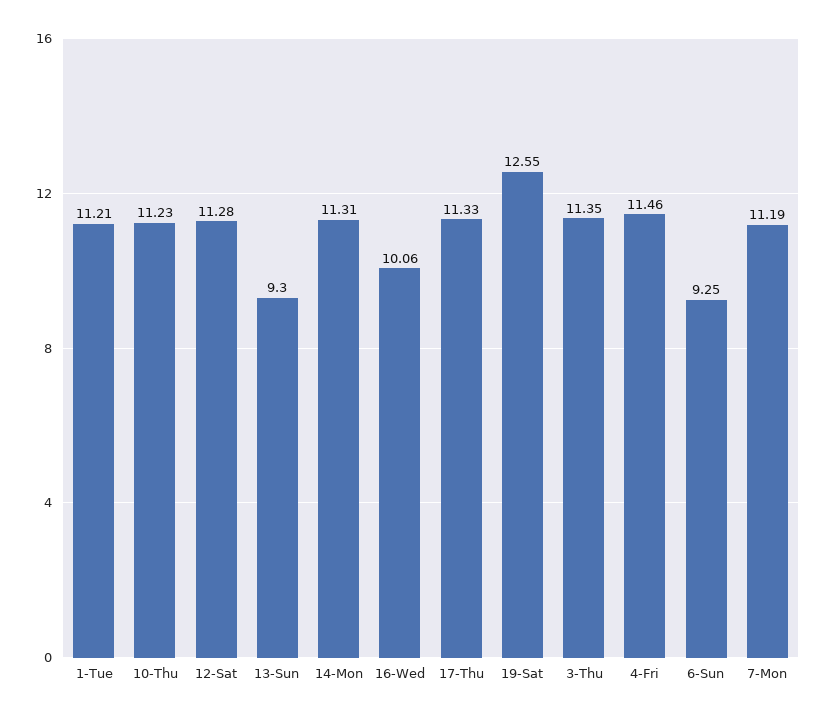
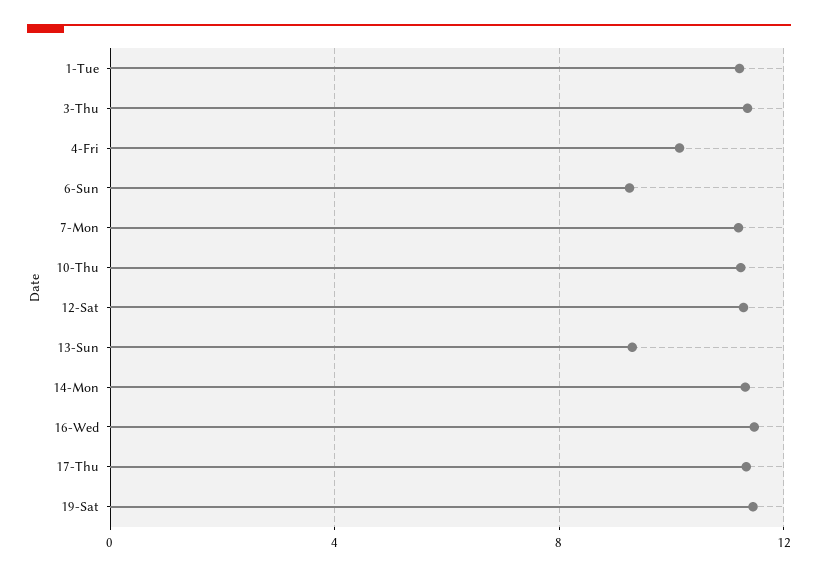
  {
    "1-Tue": 11.21,
    "10-Thu": 11.23,
    "12-Sat": 11.28,
    "13-Sun": 9.3,
    "14-Mon": 11.31,
-   "16-Wed": 10.06,
+   "16-Wed": 11.5,
    "17-Thu": 11.33,
-   "19-Sat": 12.55,
+   "19-Sat": 11.5,
    "3-Thu": 11.35,
-   "4-Fri": 11.46,
+   "4-Fri": 10,
    "6-Sun": 9.25,
    "7-Mon": 11.19
  }

